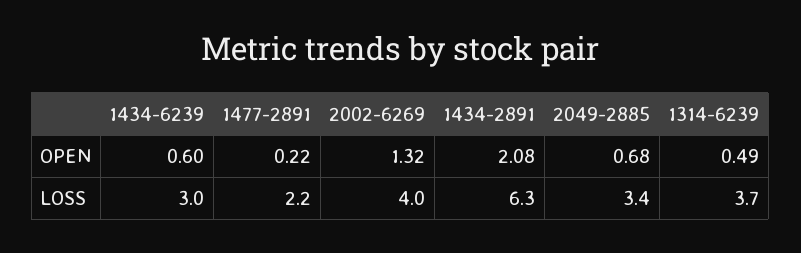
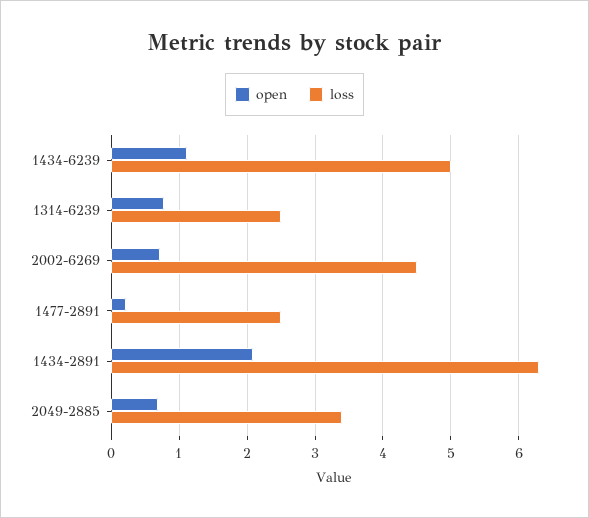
  {
    "OPEN": {
-     "1434-6239": 0.6,
+     "1434-6239": 1.1,
      "1477-2891": 0.22,
-     "2002-6269": 1.32,
+     "2002-6269": 0.7,
      "1434-2891": 2.08,
      "2049-2885": 0.68,
-     "1314-6239": 0.49
+     "1314-6239": 0.8
    },
    "LOSS": {
-     "1434-6239": 3,
+     "1434-6239": 5,
-     "1477-2891": 2.2,
+     "1477-2891": 2.5,
-     "2002-6269": 4,
+     "2002-6269": 4.5,
      "1434-2891": 6.3,
      "2049-2885": 3.4,
-     "1314-6239": 3.7
+     "1314-6239": 2.5
    }
  }

